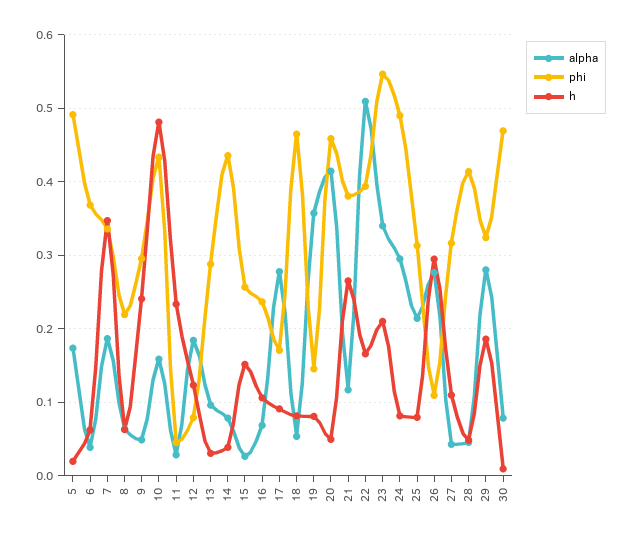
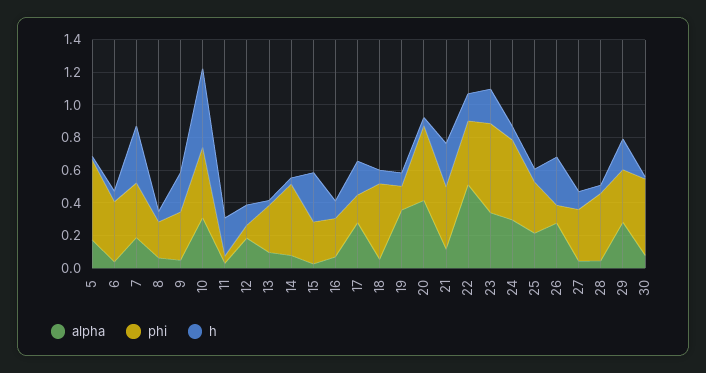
  {
    "alpha": {
      "5": 0.17,
      "6": 0.04,
      "7": 0.19,
      "8": 0.06,
      "9": 0.05,
-     "10": 0.16,
+     "10": 0.3,
      "11": 0.03,
      "12": 0.18,
      "13": 0.1,
      "14": 0.08,
      "15": 0.03,
      "16": 0.07,
      "17": 0.28,
      "18": 0.05,
      "19": 0.36,
      "20": 0.41,
      "21": 0.12,
      "22": 0.51,
      "23": 0.34,
      "24": 0.3,
      "25": 0.21,
      "26": 0.28,
      "27": 0.04,
      "28": 0.05,
      "29": 0.28,
      "30": 0.08
    },
    "phi": {
      "5": 0.49,
      "6": 0.37,
      "7": 0.34,
      "8": 0.22,
      "9": 0.3,
      "10": 0.43,
      "11": 0.05,
      "12": 0.08,
      "13": 0.29,
      "14": 0.44,
      "15": 0.26,
      "16": 0.24,
      "17": 0.17,
      "18": 0.46,
      "19": 0.15,
      "20": 0.46,
      "21": 0.38,
      "22": 0.39,
      "23": 0.55,
      "24": 0.49,
      "25": 0.31,
      "26": 0.11,
      "27": 0.32,
      "28": 0.41,
      "29": 0.32,
      "30": 0.47
    },
    "h": {
      "5": 0.02,
      "6": 0.06,
      "7": 0.35,
      "8": 0.06,
      "9": 0.24,
      "10": 0.48,
      "11": 0.23,
      "12": 0.12,
      "13": 0.03,
      "14": 0.04,
-     "15": 0.15,
+     "15": 0.3,
      "16": 0.11,
-     "17": 0.09,
+     "17": 0.2,
      "18": 0.08,
      "19": 0.08,
      "20": 0.05,
      "21": 0.27,
      "22": 0.17,
      "23": 0.21,
      "24": 0.08,
      "25": 0.08,
      "26": 0.29,
      "27": 0.11,
      "28": 0.05,
      "29": 0.19,
      "30": 0.01
    }
  }

